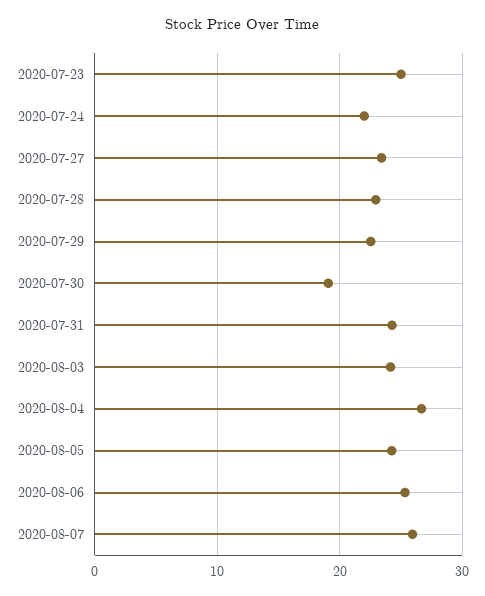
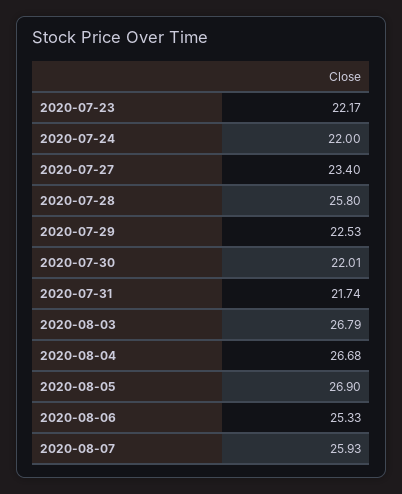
  {
-   "2020-07-23": 25,
+   "2020-07-23": 22.17,
    "2020-07-24": 22,
    "2020-07-27": 23.4,
-   "2020-07-28": 23,
+   "2020-07-28": 25.8,
    "2020-07-29": 22.53,
-   "2020-07-30": 19,
+   "2020-07-30": 22.01,
-   "2020-07-31": 24,
+   "2020-07-31": 21.74,
-   "2020-08-03": 24,
+   "2020-08-03": 26.79,
    "2020-08-04": 26.68,
-   "2020-08-05": 24,
+   "2020-08-05": 26.9,
    "2020-08-06": 25.33,
    "2020-08-07": 25.93
  }

